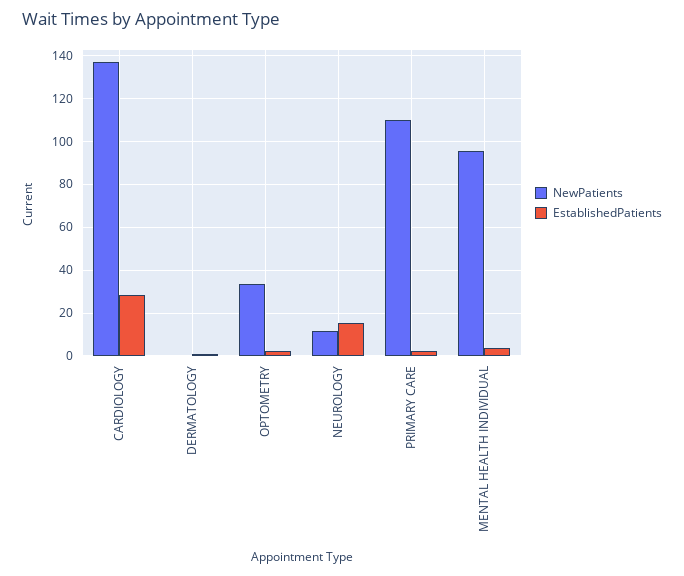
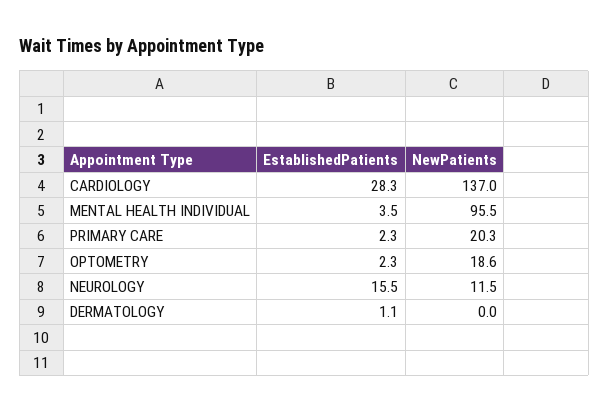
  {
    "NewPatients": {
      "CARDIOLOGY": 137,
      "DERMATOLOGY": 0,
-     "OPTOMETRY": 35,
+     "OPTOMETRY": 18.6,
      "NEUROLOGY": 11.5,
-     "PRIMARY CARE": 110,
+     "PRIMARY CARE": 20.3,
      "MENTAL HEALTH INDIVIDUAL": 95.5
    },
    "EstablishedPatients": {
      "CARDIOLOGY": 28.3,
      "DERMATOLOGY": 1.1,
      "OPTOMETRY": 2.3,
      "NEUROLOGY": 15.5,
      "PRIMARY CARE": 2.3,
      "MENTAL HEALTH INDIVIDUAL": 3.5
    }
  }

